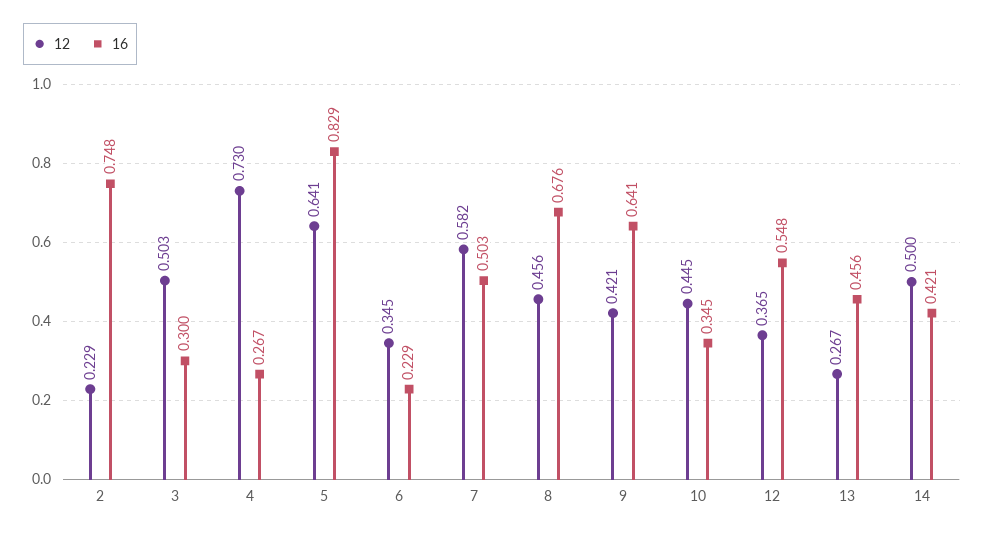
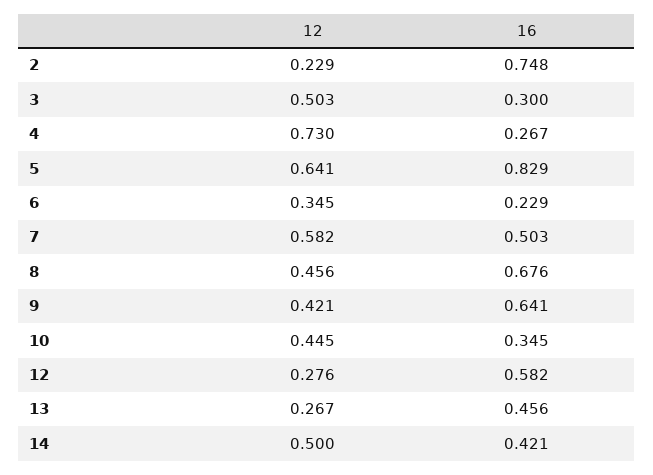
  {
    "12": {
      "2": 0.229,
      "3": 0.503,
      "4": 0.73,
      "5": 0.641,
      "6": 0.345,
      "7": 0.582,
      "8": 0.456,
      "9": 0.421,
      "10": 0.445,
-     "12": 0.365,
+     "12": 0.276,
      "13": 0.267,
      "14": 0.5
    },
    "16": {
      "2": 0.748,
      "3": 0.3,
      "4": 0.267,
      "5": 0.829,
      "6": 0.229,
      "7": 0.503,
      "8": 0.676,
      "9": 0.641,
      "10": 0.345,
-     "12": 0.548,
+     "12": 0.582,
      "13": 0.456,
      "14": 0.421
    }
  }

